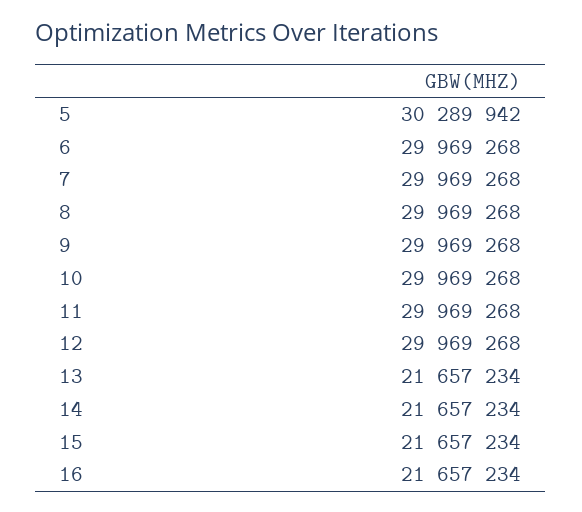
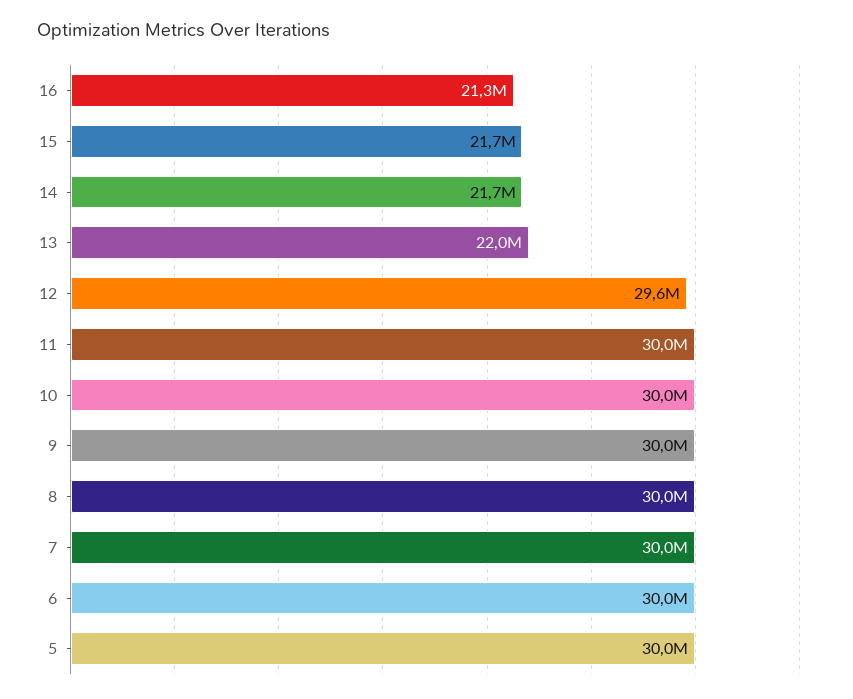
  {
-   "5": 30289942,
+   "5": 30000000,
    "6": 29969268,
    "7": 29969268,
    "8": 29969268,
    "9": 29969268,
    "10": 29969268,
    "11": 29969268,
-   "12": 29969268,
+   "12": 29600000,
-   "13": 21657234,
+   "13": 22000000,
    "14": 21657234,
    "15": 21657234,
-   "16": 21657234
+   "16": 21300000
  }

